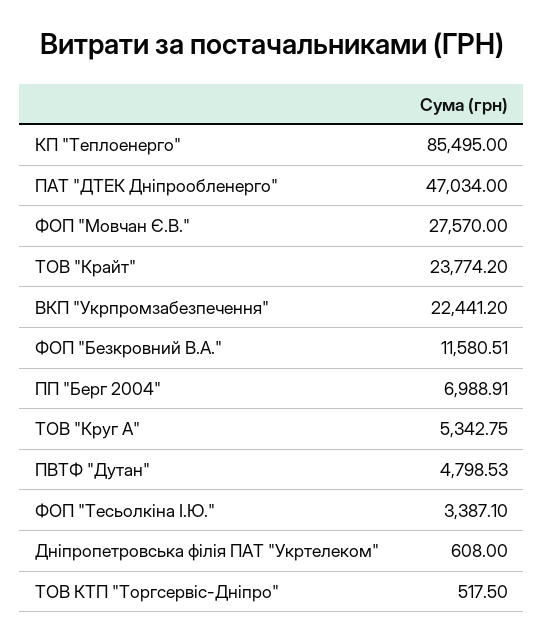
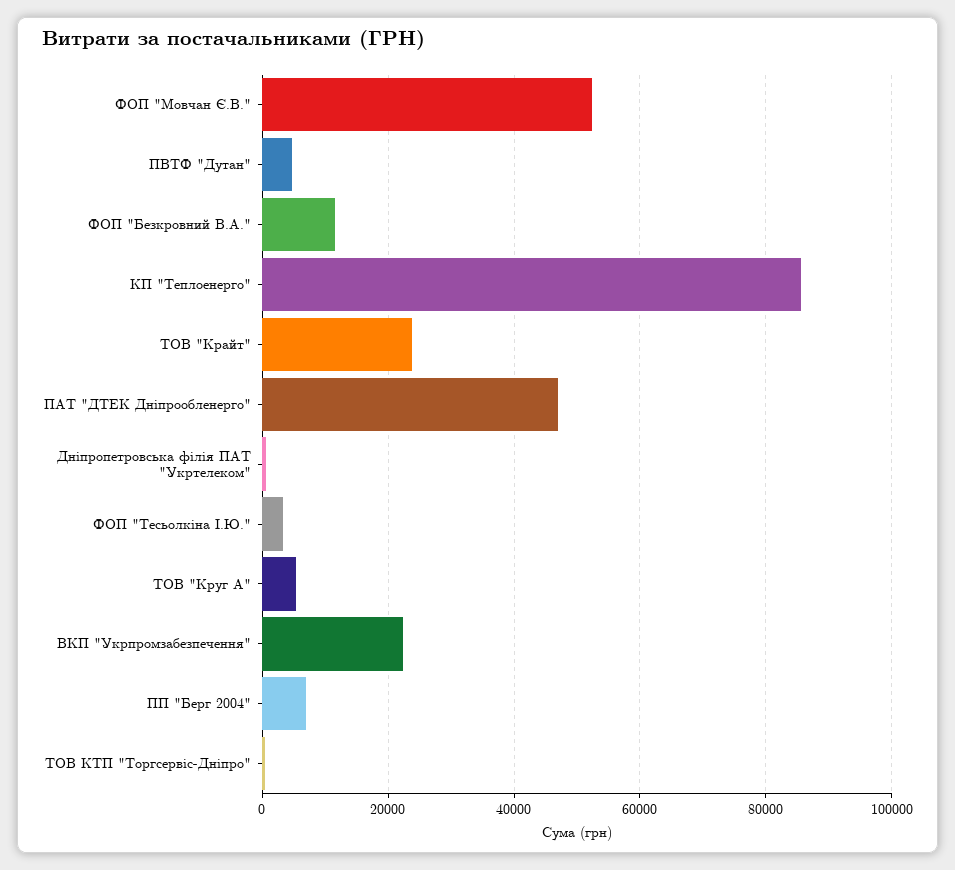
  {
    "КП \"Теплоенерго\"": 85495,
    "ПАТ \"ДТЕК Дніпрообленерго\"": 47034,
-   "ФОП \"Мовчан Є.В.\"": 27570,
+   "ФОП \"Мовчан Є.В.\"": 52000,
    "ТОВ \"Крайт\"": 23774.2,
    "ВКП \"Укрпромзабезпечення\"": 22441.2,
    "ФОП \"Безкровний В.А.\"": 11580.51,
    "ПП \"Берг 2004\"": 6988.91,
    "ТОВ \"Круг А\"": 5342.75,
    "ПВТФ \"Дутан\"": 4798.53,
    "ФОП \"Тесьолкіна І.Ю.\"": 3387.1,
    "Дніпропетровська філія ПАТ \"Укртелеком\"": 608,
    "ТОВ КТП \"Торгсервіс-Дніпро\"": 517.5
  }

